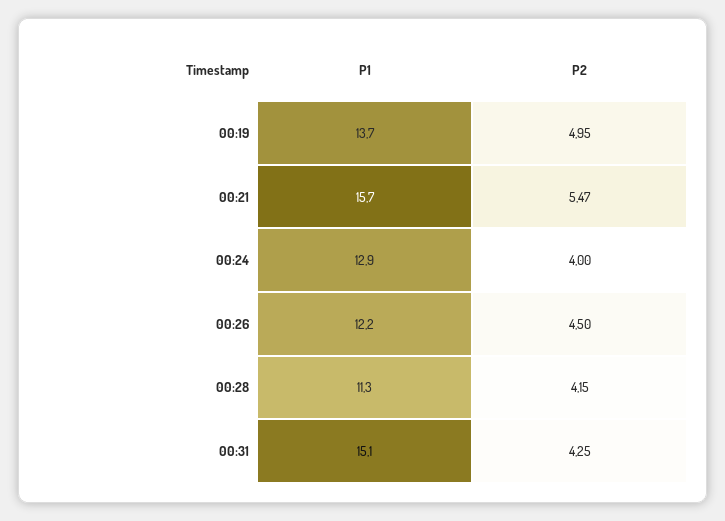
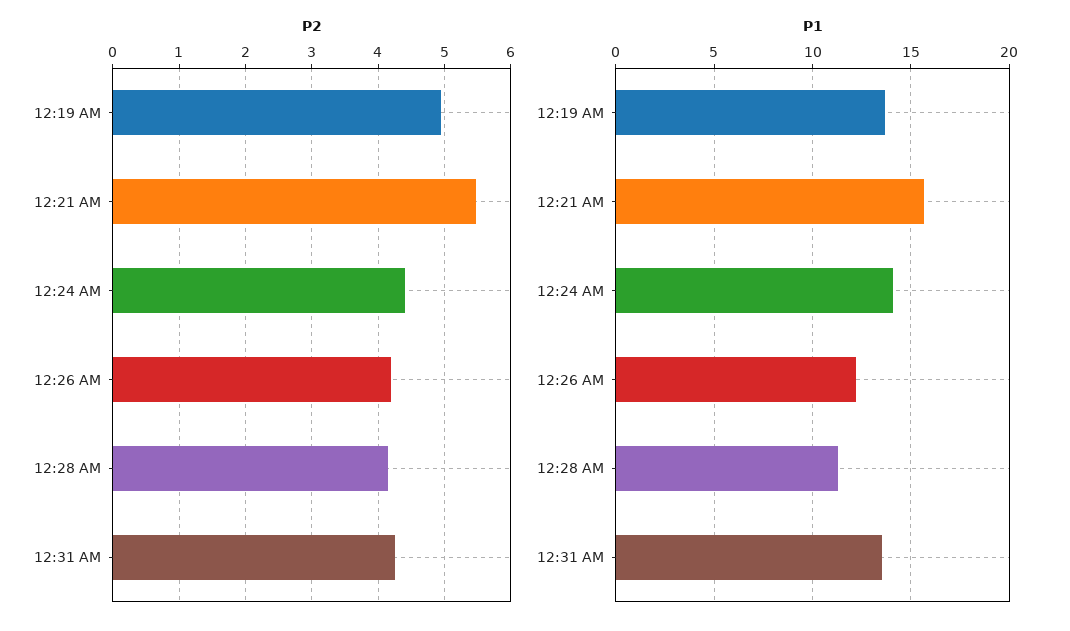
  {
    "P1": {
      "00:19": 13.7,
      "00:21": 15.7,
-     "00:24": 12.9,
+     "00:24": 14,
      "00:26": 12.2,
      "00:28": 11.3,
-     "00:31": 15.1
+     "00:31": 13.5
    },
    "P2": {
      "00:19": 4.95,
      "00:21": 5.47,
-     "00:24": 4,
+     "00:24": 4.4,
-     "00:26": 4.5,
+     "00:26": 4.2,
      "00:28": 4.15,
      "00:31": 4.25
    }
  }

